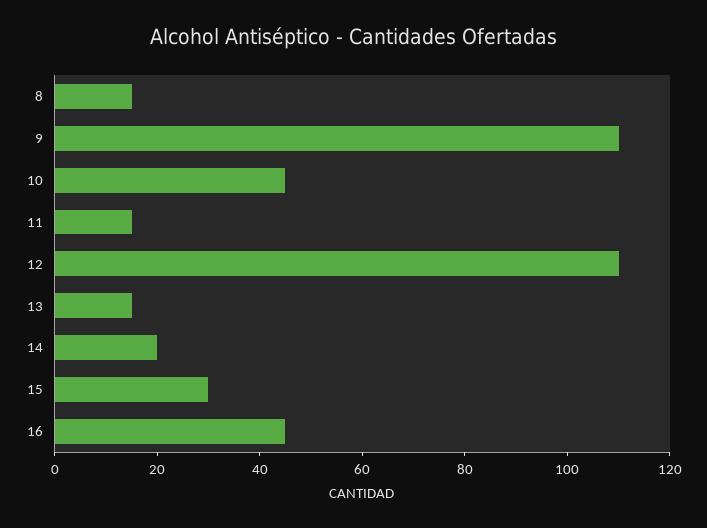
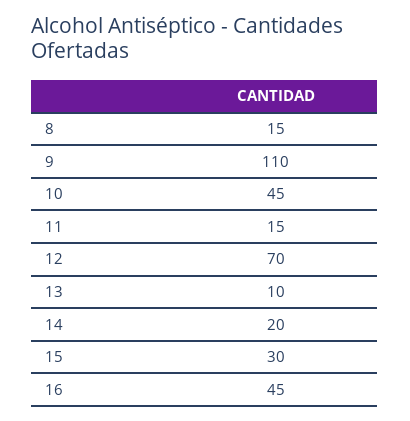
  {
    "8": 15,
    "9": 110,
    "10": 45,
    "11": 15,
-   "12": 110,
+   "12": 70,
-   "13": 15,
+   "13": 10,
    "14": 20,
    "15": 30,
    "16": 45
  }

